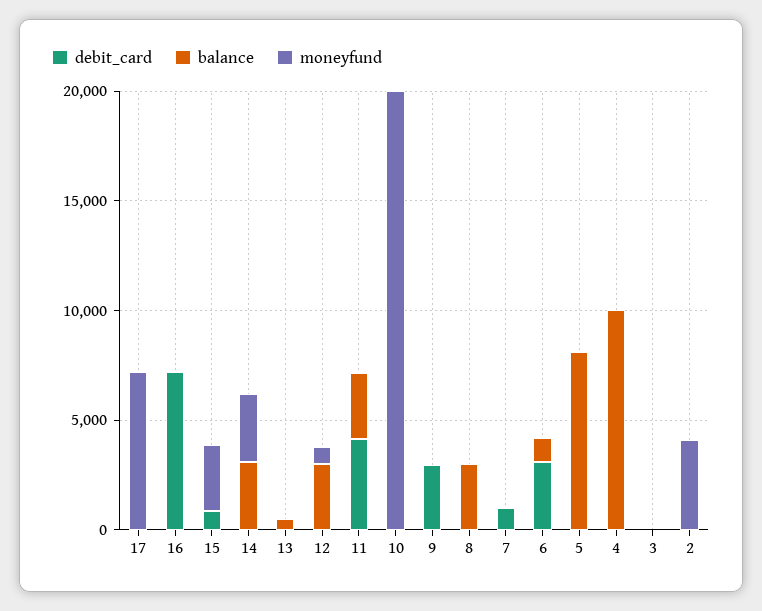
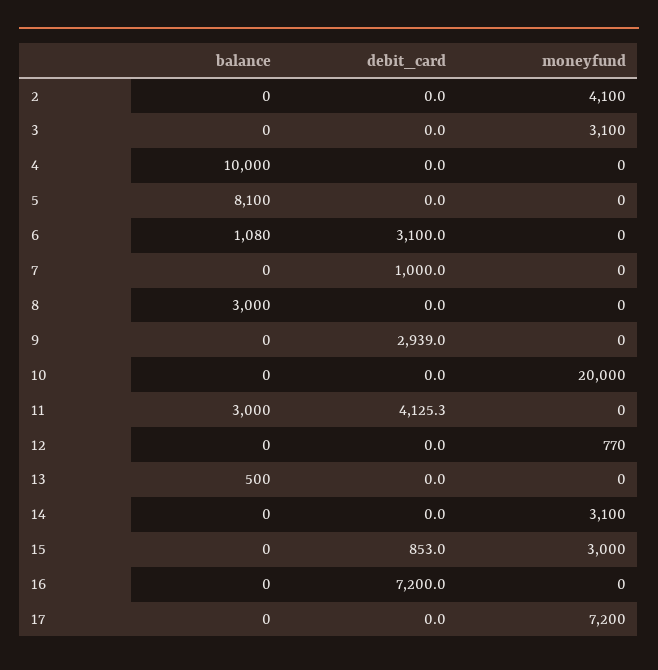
  {
    "debit_card": {
      "17": 0,
      "16": 7200,
      "15": 853,
      "14": 0,
      "13": 0,
      "12": 0,
      "11": 4125.3,
      "10": 0,
      "9": 2939,
      "8": 0,
      "7": 1000,
      "6": 3100,
      "5": 0,
      "4": 0,
      "3": 0,
      "2": 0
    },
    "balance": {
      "17": 0,
      "16": 0,
      "15": 0,
-     "14": 3000,
+     "14": 0,
      "13": 500,
-     "12": 3000,
+     "12": 0,
      "11": 3000,
      "10": 0,
      "9": 0,
      "8": 3000,
      "7": 0,
      "6": 1080,
      "5": 8100,
      "4": 10000,
      "3": 0,
      "2": 0
    },
    "moneyfund": {
      "17": 7200,
      "16": 0,
      "15": 3000,
      "14": 3100,
      "13": 0,
      "12": 770,
      "11": 0,
      "10": 20000,
      "9": 0,
      "8": 0,
      "7": 0,
      "6": 0,
      "5": 0,
      "4": 0,
-     "3": 0,
+     "3": 3100,
      "2": 4100
    }
  }

